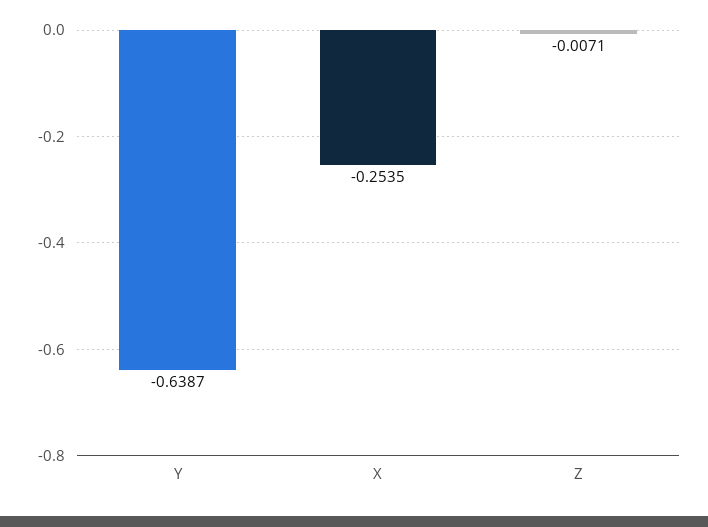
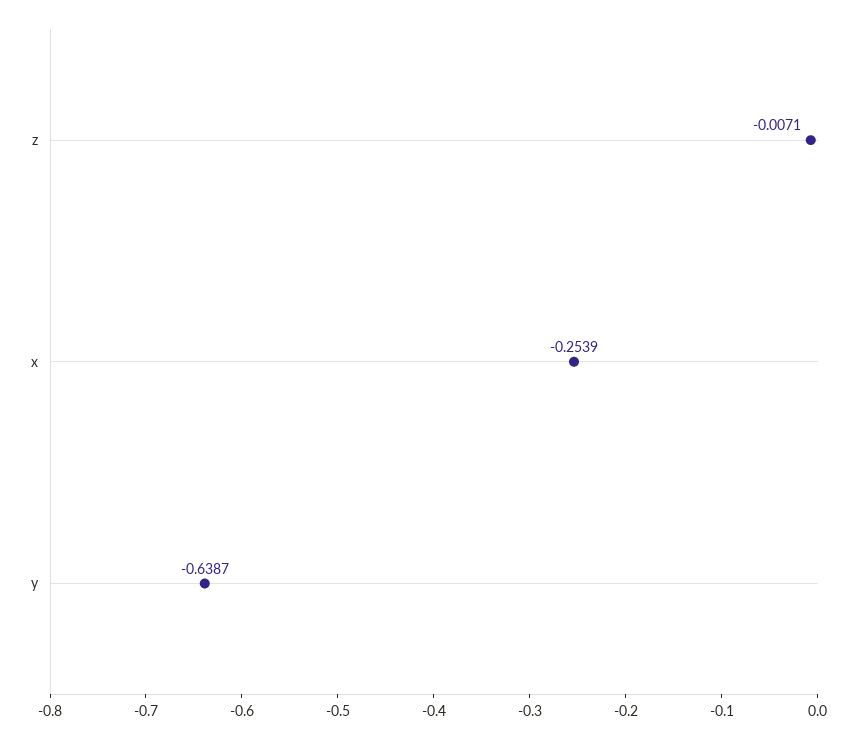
  {
    "Y": -0.6387,
-   "X": -0.2535,
+   "X": -0.2539,
    "Z": -0.0071
  }

